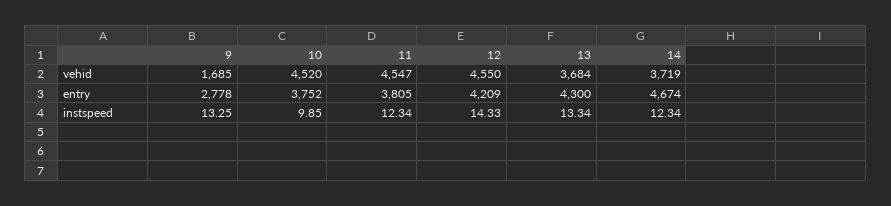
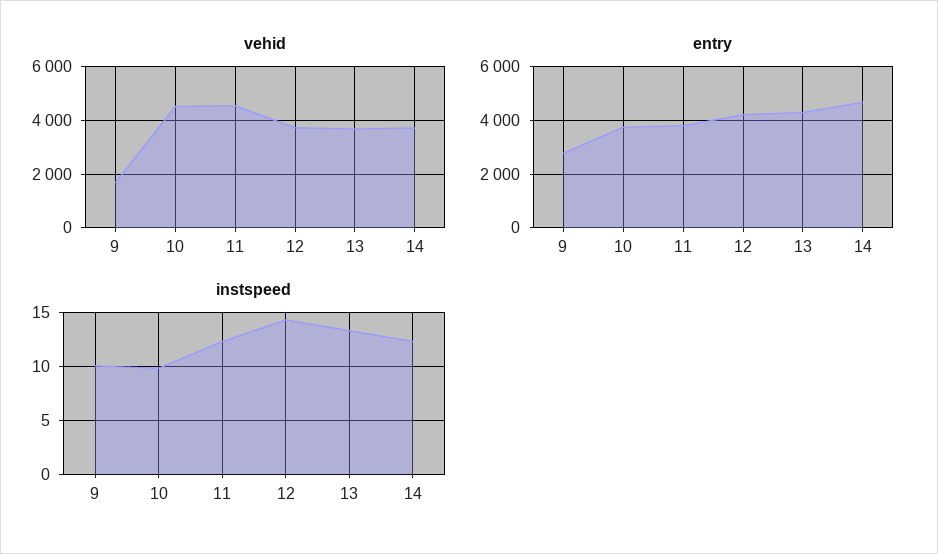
  {
    "vehid": {
      "9": 1685,
      "10": 4520,
      "11": 4547,
-     "12": 4550,
+     "12": 3750,
      "13": 3684,
      "14": 3719
    },
    "entry": {
      "9": 2778,
      "10": 3752,
      "11": 3805,
      "12": 4209,
      "13": 4300,
      "14": 4674
    },
    "instspeed": {
-     "9": 13.25,
+     "9": 10,
      "10": 9.85,
      "11": 12.34,
      "12": 14.33,
      "13": 13.34,
      "14": 12.34
    }
  }

